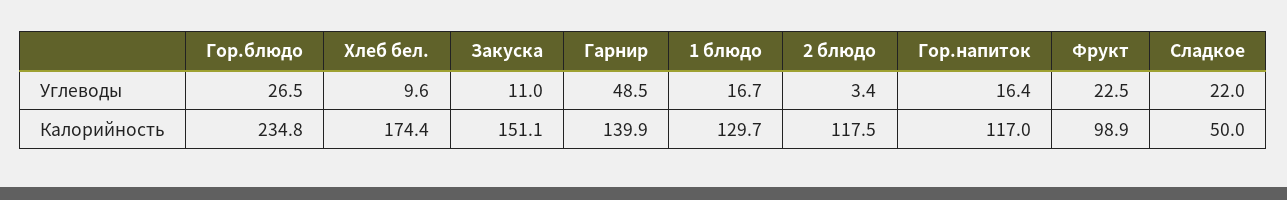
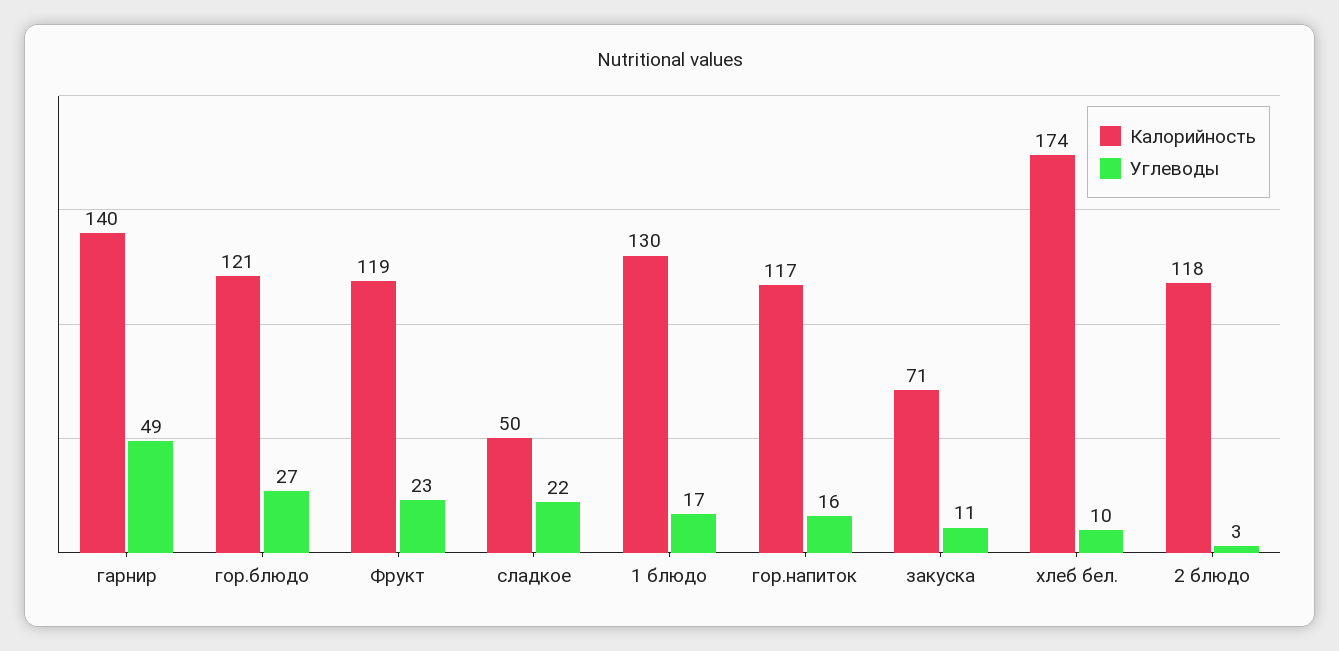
  {
    "Углеводы": {
      "Гор.блюдо": 26.5,
      "Хлеб бел.": 9.6,
      "Закуска": 11,
      "Гарнир": 48.5,
      "1 блюдо": 16.7,
      "2 блюдо": 3.4,
      "Гор.напиток": 16.4,
      "Фрукт": 22.5,
      "Сладкое": 22
    },
    "Калорийность": {
-     "Гор.блюдо": 234.8,
+     "Гор.блюдо": 121,
      "Хлеб бел.": 174.4,
-     "Закуска": 151.1,
+     "Закуска": 71,
      "Гарнир": 139.9,
      "1 блюдо": 129.7,
      "2 блюдо": 117.5,
      "Гор.напиток": 117,
-     "Фрукт": 98.9,
+     "Фрукт": 119,
      "Сладкое": 50
    }
  }

